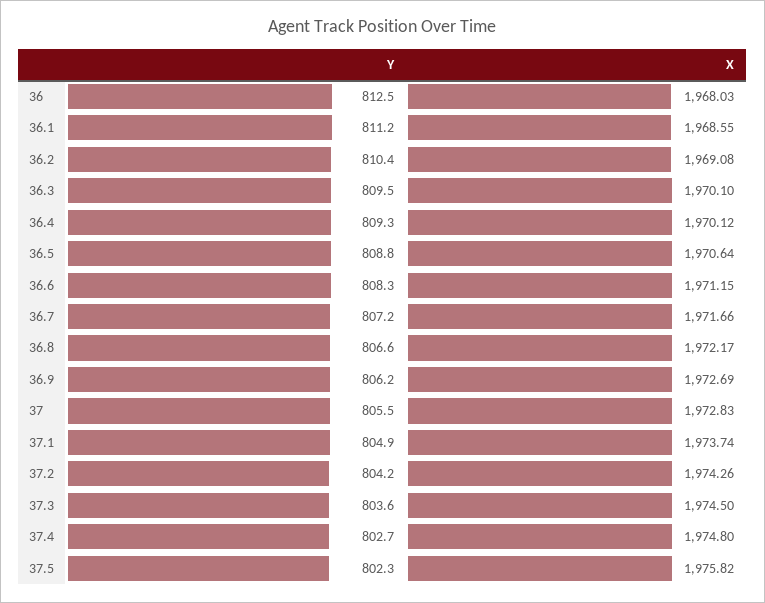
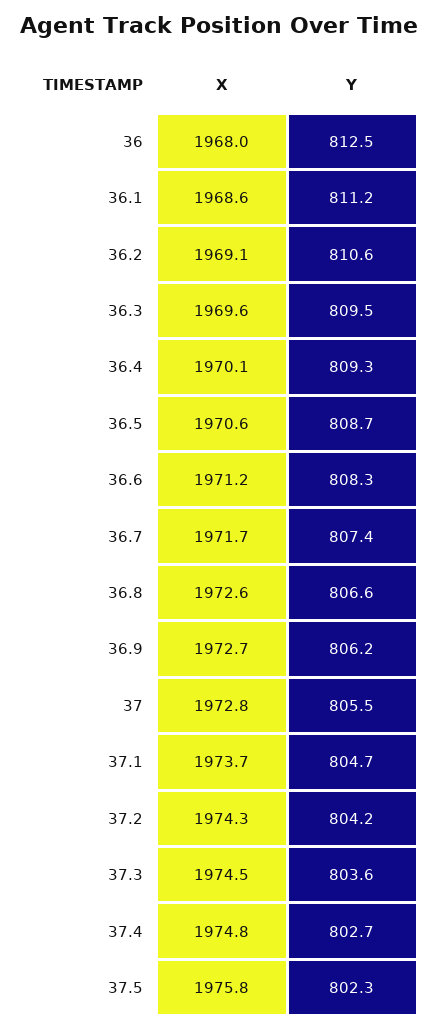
  {
    "Y": {
      "36": 812.5,
      "36.1": 811.2,
-     "36.2": 810.4,
+     "36.2": 810.6,
      "36.3": 809.5,
      "36.4": 809.3,
-     "36.5": 808.8,
+     "36.5": 808.7,
      "36.6": 808.3,
-     "36.7": 807.2,
+     "36.7": 807.4,
      "36.8": 806.6,
      "36.9": 806.2,
      "37": 805.5,
-     "37.1": 804.9,
+     "37.1": 804.7,
      "37.2": 804.2,
      "37.3": 803.6,
      "37.4": 802.7,
      "37.5": 802.3
    },
    "X": {
      "36": 1968.03,
      "36.1": 1968.55,
      "36.2": 1969.08,
-     "36.3": 1970.1,
+     "36.3": 1969.6,
      "36.4": 1970.12,
      "36.5": 1970.64,
      "36.6": 1971.15,
      "36.7": 1971.66,
-     "36.8": 1972.17,
+     "36.8": 1972.6,
      "36.9": 1972.69,
      "37": 1972.83,
      "37.1": 1973.74,
      "37.2": 1974.26,
      "37.3": 1974.5,
      "37.4": 1974.8,
      "37.5": 1975.82
    }
  }

